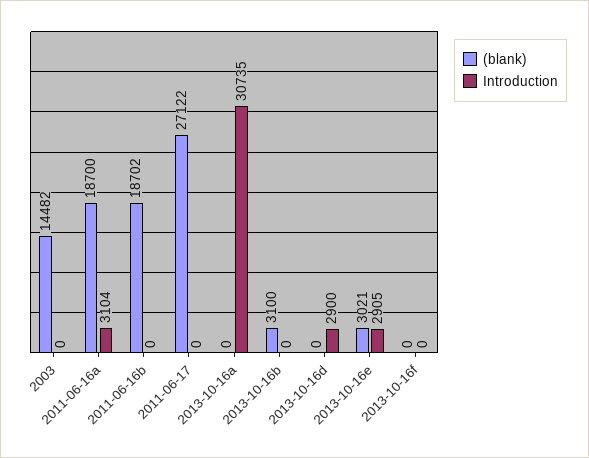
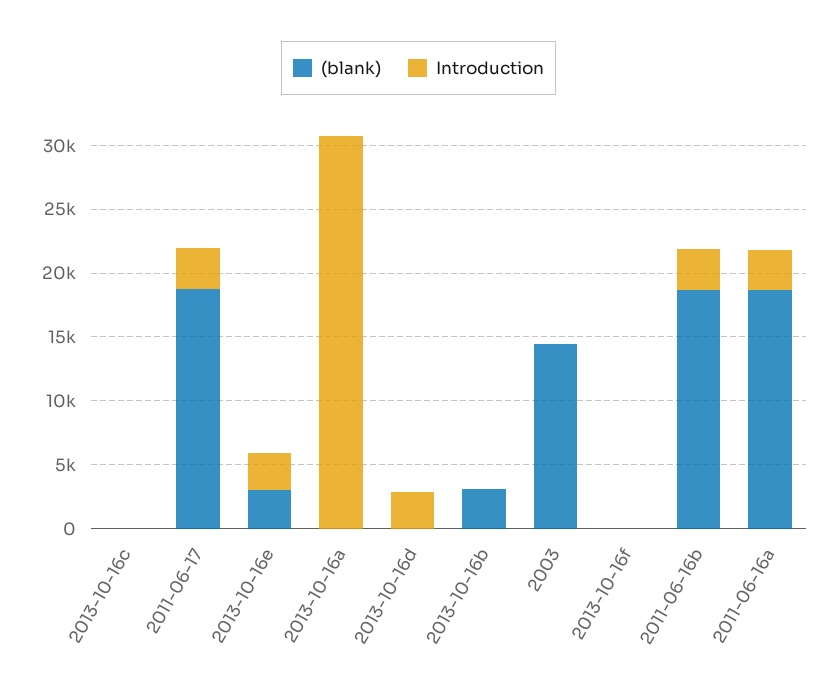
  {
    "(blank)": {
      "2003": 14482,
      "2011-06-16a": 18700,
      "2011-06-16b": 18702,
-     "2011-06-17": 27122,
+     "2011-06-17": 19000,
      "2013-10-16a": 0,
      "2013-10-16b": 3100,
      "2013-10-16d": 0,
      "2013-10-16e": 3021,
-     "2013-10-16f": 0
+     "2013-10-16f": 0,
+     "2013-10-16c": 0
    },
    "Introduction": {
      "2003": 0,
      "2011-06-16a": 3104,
-     "2011-06-16b": 0,
+     "2011-06-16b": 3000,
-     "2011-06-17": 0,
+     "2011-06-17": 3000,
      "2013-10-16a": 30735,
      "2013-10-16b": 0,
      "2013-10-16d": 2900,
      "2013-10-16e": 2905,
-     "2013-10-16f": 0
+     "2013-10-16f": 0,
+     "2013-10-16c": 0
    }
  }

